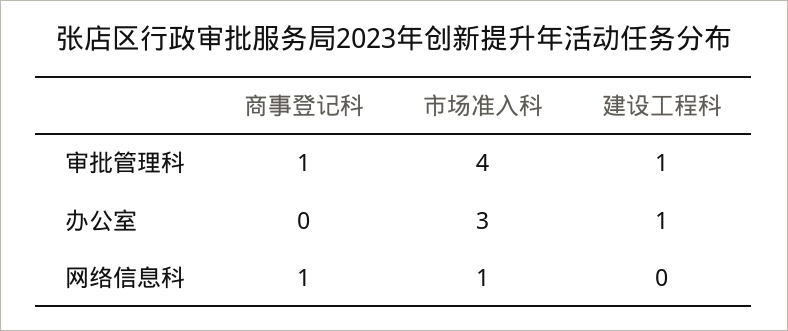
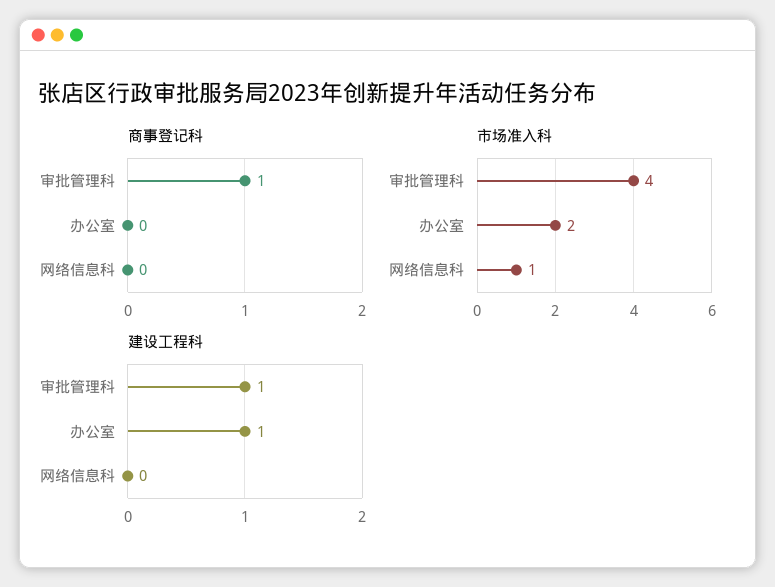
  {
    "商事登记科": {
      "审批管理科": 1,
      "办公室": 0,
-     "网络信息科": 1
+     "网络信息科": 0
    },
    "市场准入科": {
      "审批管理科": 4,
-     "办公室": 3,
+     "办公室": 2,
      "网络信息科": 1
    },
    "建设工程科": {
      "审批管理科": 1,
      "办公室": 1,
      "网络信息科": 0
    }
  }

